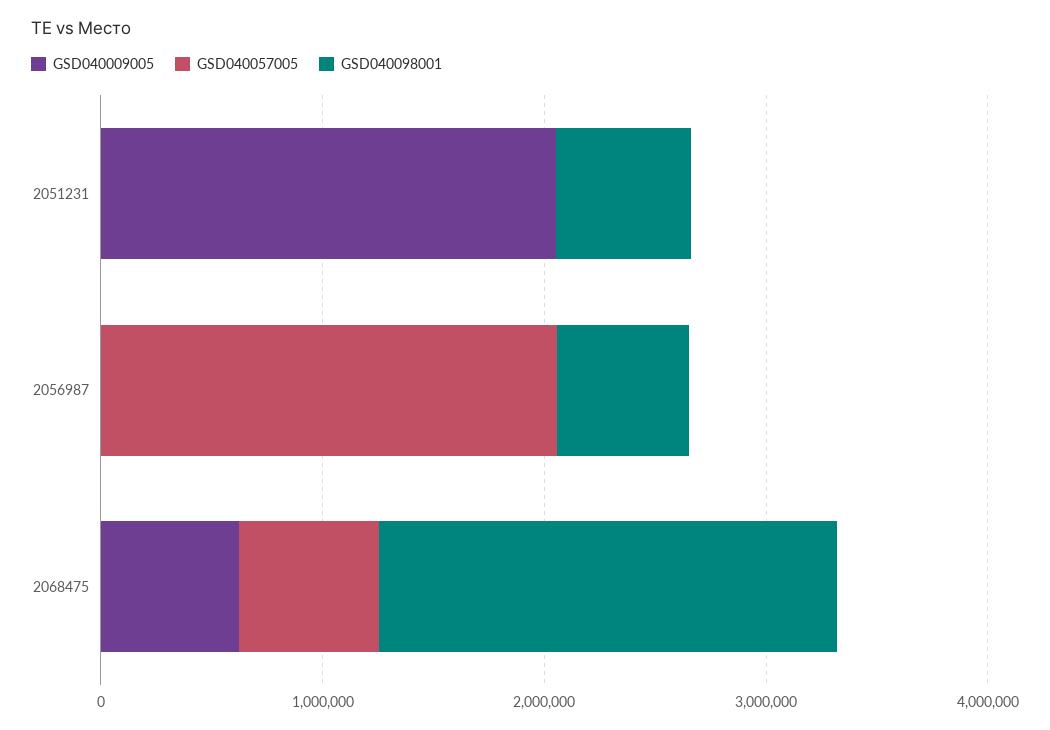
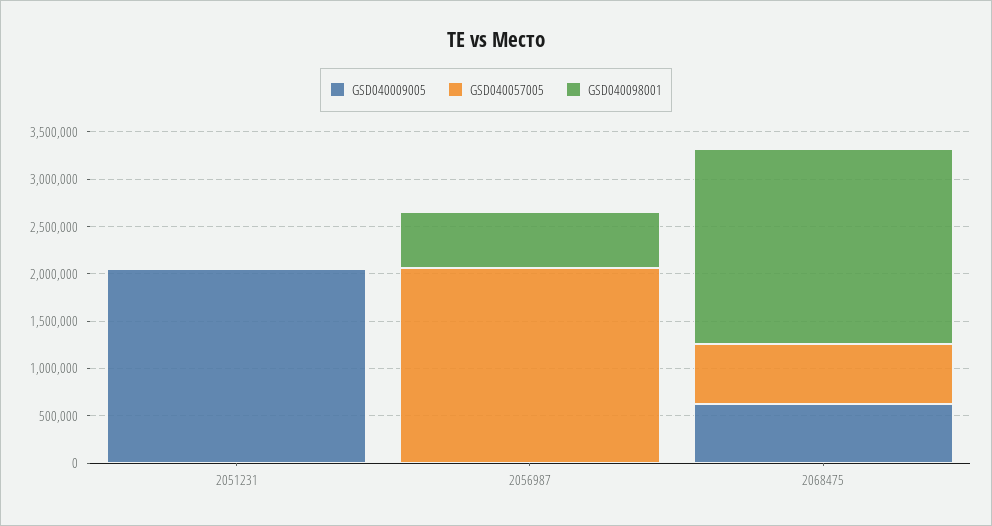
  {
    "GSD040009005": {
      "2051231": 2100000,
      "2056987": 0,
      "2068475": 600000
    },
    "GSD040057005": {
      "2051231": 0,
      "2056987": 2100000,
      "2068475": 600000
    },
    "GSD040098001": {
-     "2051231": 600000,
+     "2051231": 0,
      "2056987": 600000,
      "2068475": 2100000
    }
  }

